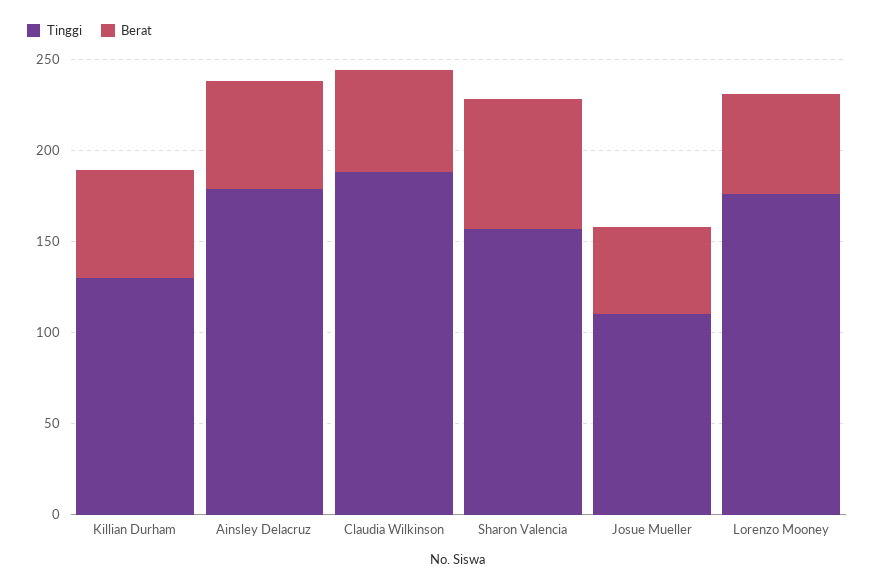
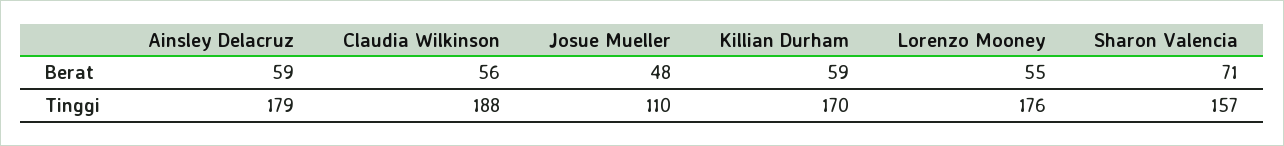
  {
    "Tinggi": {
-     "Killian Durham": 130,
+     "Killian Durham": 170,
      "Ainsley Delacruz": 179,
      "Claudia Wilkinson": 188,
      "Sharon Valencia": 157,
      "Josue Mueller": 110,
      "Lorenzo Mooney": 176
    },
    "Berat": {
      "Killian Durham": 59,
      "Ainsley Delacruz": 59,
      "Claudia Wilkinson": 56,
      "Sharon Valencia": 71,
      "Josue Mueller": 48,
      "Lorenzo Mooney": 55
    }
  }

